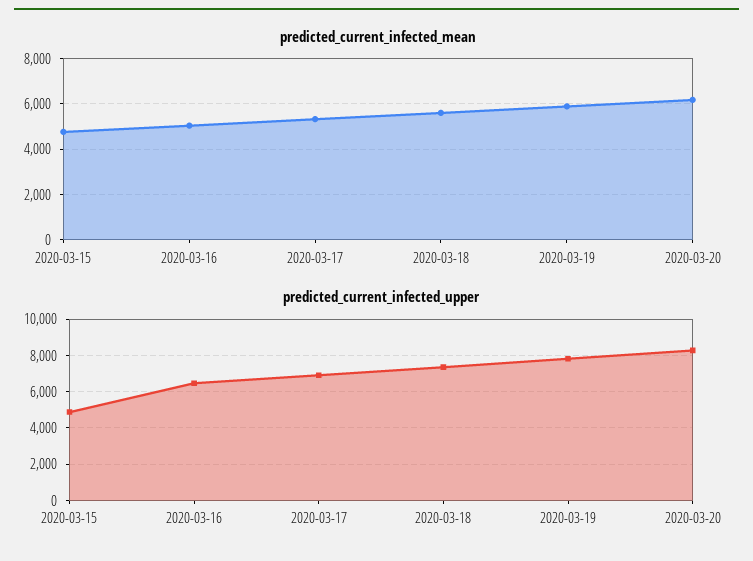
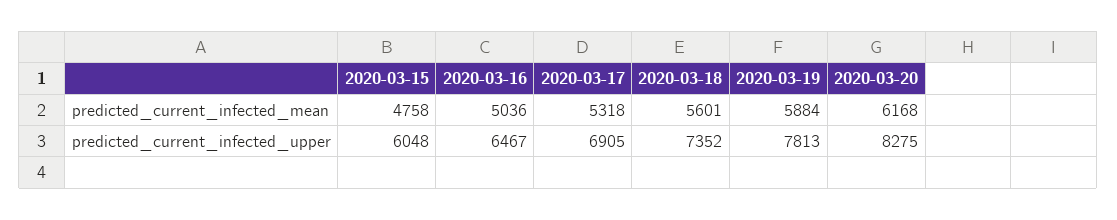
  {
    "predicted_current_infected_mean": {
      "2020-03-15": 4758,
      "2020-03-16": 5036,
      "2020-03-17": 5318,
      "2020-03-18": 5601,
      "2020-03-19": 5884,
      "2020-03-20": 6168
    },
    "predicted_current_infected_upper": {
-     "2020-03-15": 5000,
+     "2020-03-15": 6048,
      "2020-03-16": 6467,
      "2020-03-17": 6905,
      "2020-03-18": 7352,
      "2020-03-19": 7813,
      "2020-03-20": 8275
    }
  }

